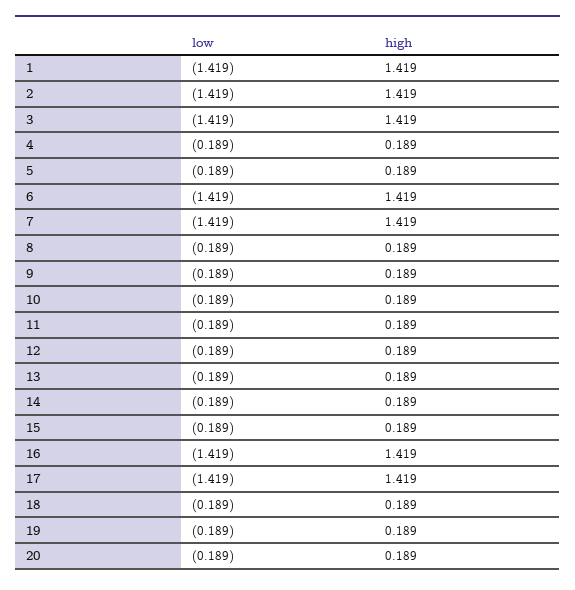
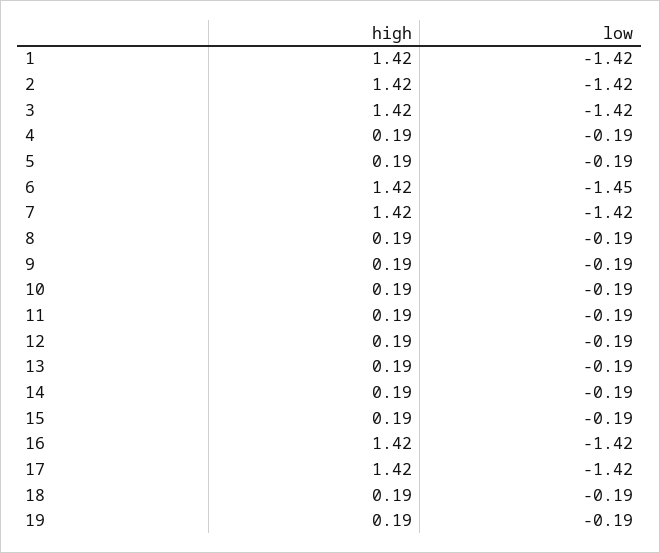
  {
    "low": {
      "1": -1.419,
      "2": -1.419,
      "3": -1.419,
      "4": -0.189,
      "5": -0.189,
-     "6": -1.419,
+     "6": -1.45,
      "7": -1.419,
      "8": -0.189,
      "9": -0.189,
      "10": -0.189,
      "11": -0.189,
      "12": -0.189,
      "13": -0.189,
      "14": -0.189,
      "15": -0.189,
      "16": -1.419,
      "17": -1.419,
      "18": -0.189,
-     "19": -0.189,
+     "19": -0.189
-     "20": -0.189
    },
    "high": {
      "1": 1.419,
      "2": 1.419,
      "3": 1.419,
      "4": 0.189,
      "5": 0.189,
      "6": 1.419,
      "7": 1.419,
      "8": 0.189,
      "9": 0.189,
      "10": 0.189,
      "11": 0.189,
      "12": 0.189,
      "13": 0.189,
      "14": 0.189,
      "15": 0.189,
      "16": 1.419,
      "17": 1.419,
      "18": 0.189,
-     "19": 0.189,
+     "19": 0.189
-     "20": 0.189
    }
  }

